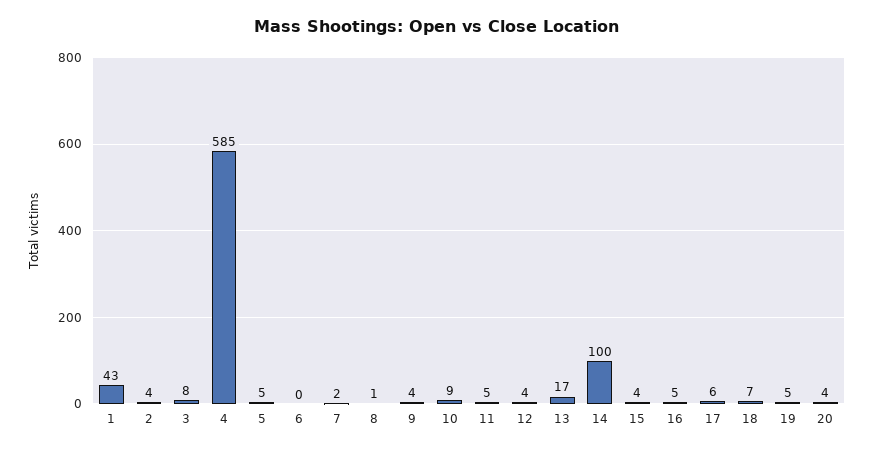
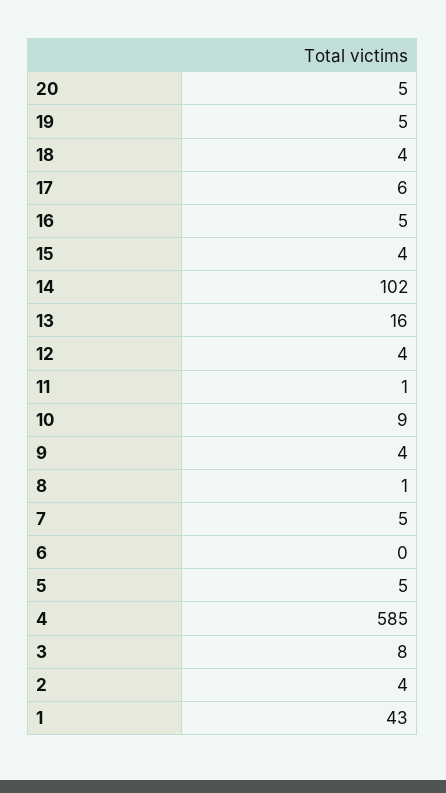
  {
    "1": 43,
    "2": 4,
    "3": 8,
    "4": 585,
    "5": 5,
    "6": 0,
-   "7": 2,
+   "7": 5,
    "8": 1,
    "9": 4,
    "10": 9,
-   "11": 5,
+   "11": 1,
    "12": 4,
-   "13": 17,
+   "13": 16,
-   "14": 100,
+   "14": 102,
    "15": 4,
    "16": 5,
    "17": 6,
-   "18": 7,
+   "18": 4,
    "19": 5,
-   "20": 4
+   "20": 5
  }

